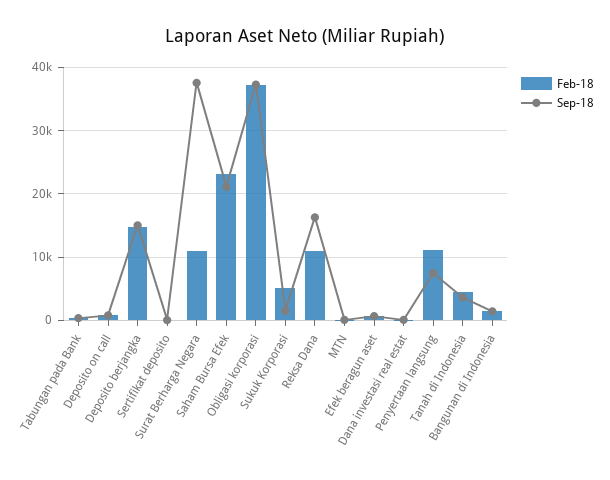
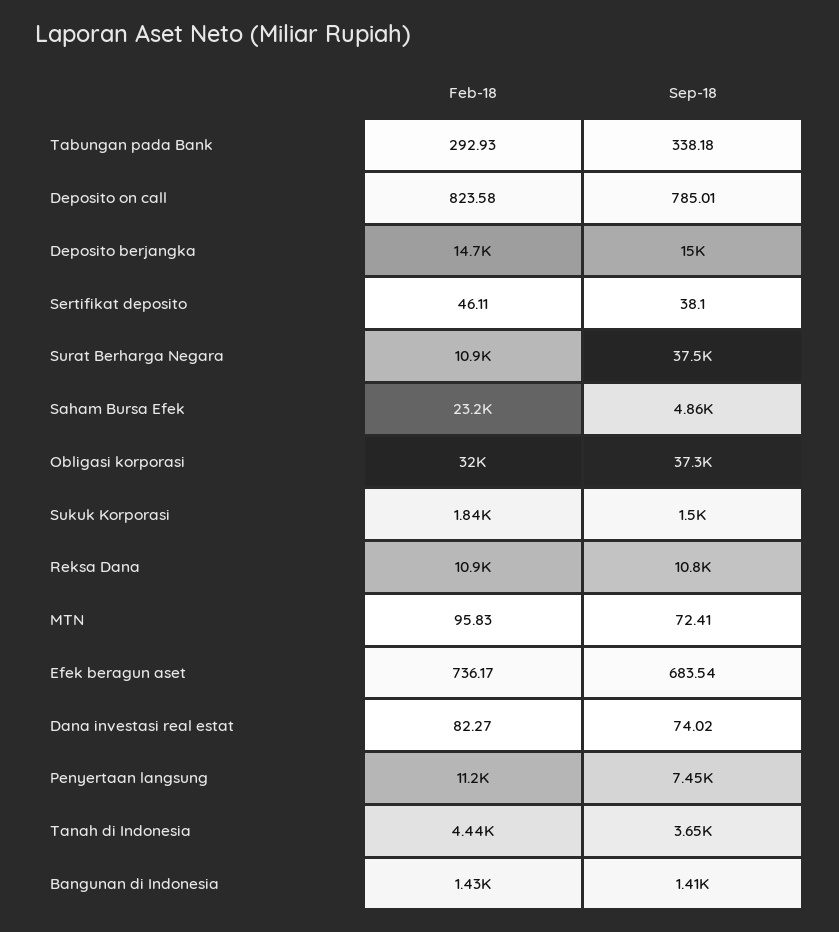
  {
    "Feb-18": {
      "Tabungan pada Bank": 292.93,
      "Deposito on call": 823.58,
      "Deposito berjangka": 14700,
      "Sertifikat deposito": 46.11,
      "Surat Berharga Negara": 10900,
      "Saham Bursa Efek": 23200,
-     "Obligasi korporasi": 37000,
+     "Obligasi korporasi": 32000,
-     "Sukuk Korporasi": 5000,
+     "Sukuk Korporasi": 1840,
      "Reksa Dana": 10900,
      "MTN": 95.83,
      "Efek beragun aset": 736.17,
      "Dana investasi real estat": 82.27,
      "Penyertaan langsung": 11200,
      "Tanah di Indonesia": 4440,
      "Bangunan di Indonesia": 1430
    },
    "Sep-18": {
      "Tabungan pada Bank": 338.18,
      "Deposito on call": 785.01,
      "Deposito berjangka": 15000,
      "Sertifikat deposito": 38.1,
      "Surat Berharga Negara": 37500,
-     "Saham Bursa Efek": 21000,
+     "Saham Bursa Efek": 4860,
      "Obligasi korporasi": 37300,
      "Sukuk Korporasi": 1500,
-     "Reksa Dana": 16000,
+     "Reksa Dana": 10800,
      "MTN": 72.41,
      "Efek beragun aset": 683.54,
      "Dana investasi real estat": 74.02,
      "Penyertaan langsung": 7450,
      "Tanah di Indonesia": 3650,
      "Bangunan di Indonesia": 1410
    }
  }

